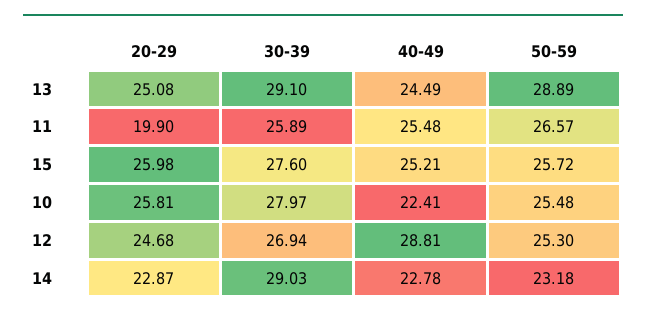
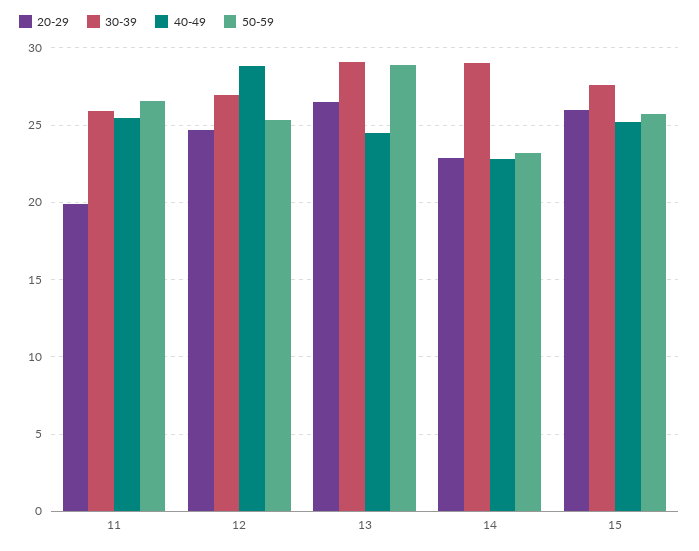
  {
    "20-29": {
-     "13": 25.08,
+     "13": 26.5,
      "11": 19.9,
      "15": 25.98,
-     "10": 25.81,
      "12": 24.68,
      "14": 22.87
    },
    "30-39": {
      "13": 29.1,
      "11": 25.89,
      "15": 27.6,
-     "10": 27.97,
      "12": 26.94,
      "14": 29.03
    },
    "40-49": {
      "13": 24.49,
      "11": 25.48,
      "15": 25.21,
-     "10": 22.41,
      "12": 28.81,
      "14": 22.78
    },
    "50-59": {
      "13": 28.89,
      "11": 26.57,
      "15": 25.72,
-     "10": 25.48,
      "12": 25.3,
      "14": 23.18
    }
  }

